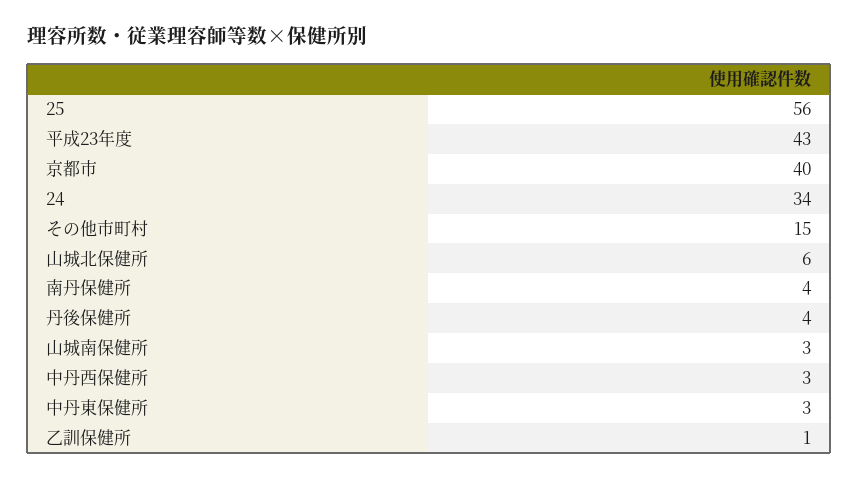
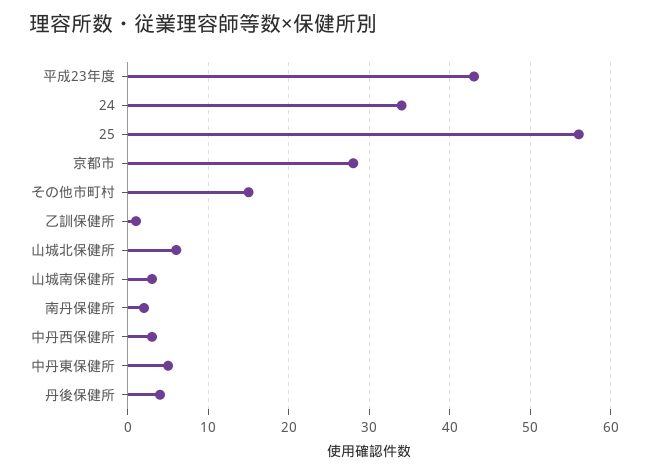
  {
    "25": 56,
    "平成23年度": 43,
-   "京都市": 40,
+   "京都市": 28,
    "24": 34,
    "その他市町村": 15,
    "山城北保健所": 6,
-   "南丹保健所": 4,
+   "南丹保健所": 2,
    "丹後保健所": 4,
    "山城南保健所": 3,
    "中丹西保健所": 3,
-   "中丹東保健所": 3,
+   "中丹東保健所": 5,
    "乙訓保健所": 1
  }

